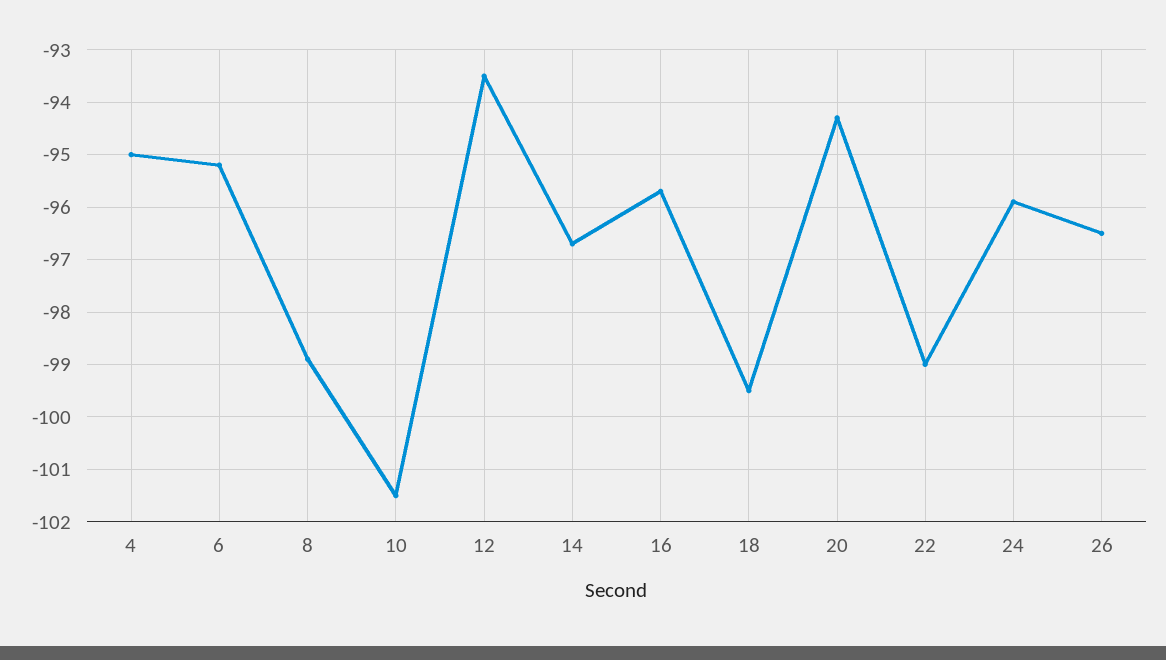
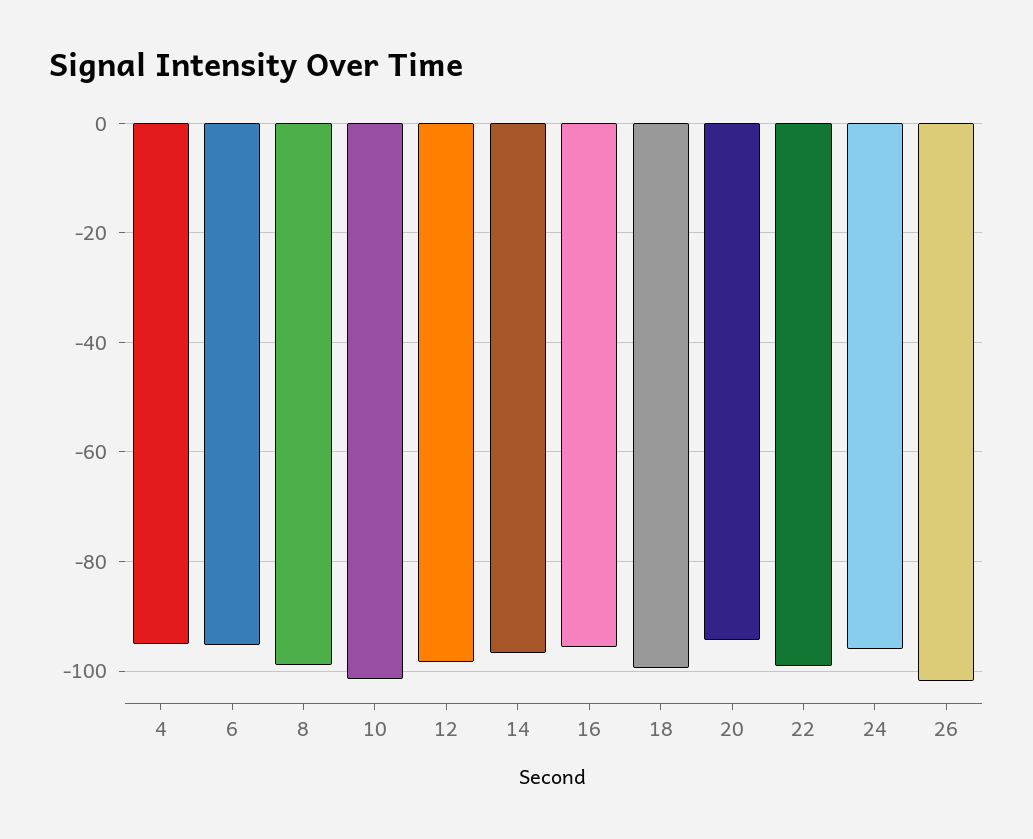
  {
    "4": -95,
    "6": -95,
    "8": -99,
    "10": -101.5,
-   "12": -93.5,
+   "12": -98,
    "14": -96.5,
    "16": -95.5,
    "18": -99.5,
    "20": -94.5,
    "22": -99,
    "24": -96,
-   "26": -96.5
+   "26": -102
  }

